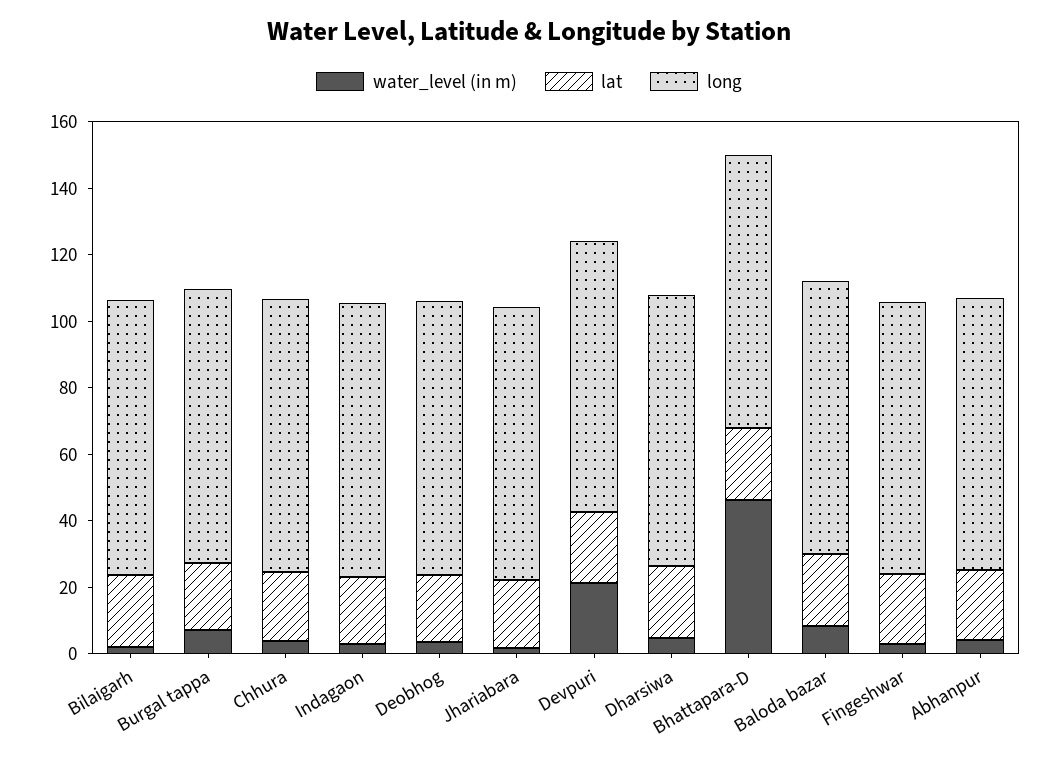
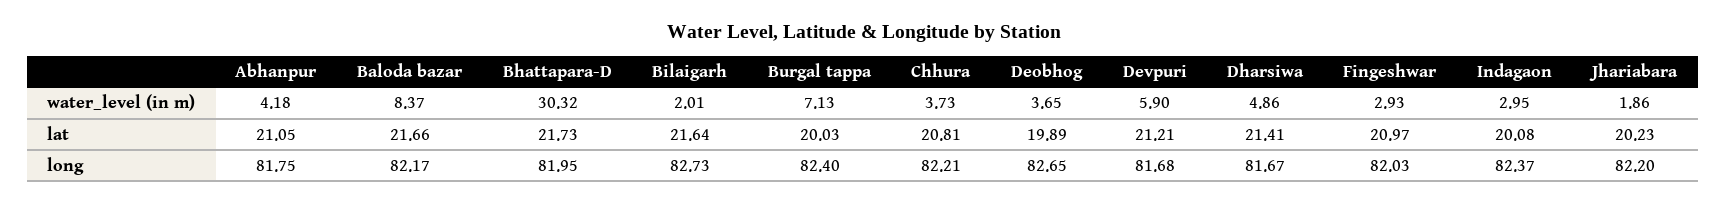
  {
    "water_level (in m)": {
      "Bilaigarh": 2.01,
      "Burgal tappa": 7.13,
      "Chhura": 3.73,
      "Indagaon": 2.95,
      "Deobhog": 3.65,
      "Jhariabara": 1.86,
-     "Devpuri": 20,
+     "Devpuri": 5.9,
      "Dharsiwa": 4.86,
-     "Bhattapara-D": 45,
+     "Bhattapara-D": 30.32,
      "Baloda bazar": 8.37,
      "Fingeshwar": 2.93,
      "Abhanpur": 4.18
    },
    "lat": {
      "Bilaigarh": 21.64,
      "Burgal tappa": 20.03,
      "Chhura": 20.81,
      "Indagaon": 20.08,
      "Deobhog": 19.89,
      "Jhariabara": 20.23,
      "Devpuri": 21.21,
      "Dharsiwa": 21.41,
      "Bhattapara-D": 21.73,
      "Baloda bazar": 21.66,
      "Fingeshwar": 20.97,
      "Abhanpur": 21.05
    },
    "long": {
      "Bilaigarh": 82.73,
      "Burgal tappa": 82.4,
      "Chhura": 82.21,
      "Indagaon": 82.37,
      "Deobhog": 82.65,
      "Jhariabara": 82.2,
      "Devpuri": 81.68,
      "Dharsiwa": 81.67,
      "Bhattapara-D": 81.95,
      "Baloda bazar": 82.17,
      "Fingeshwar": 82.03,
      "Abhanpur": 81.75
    }
  }

